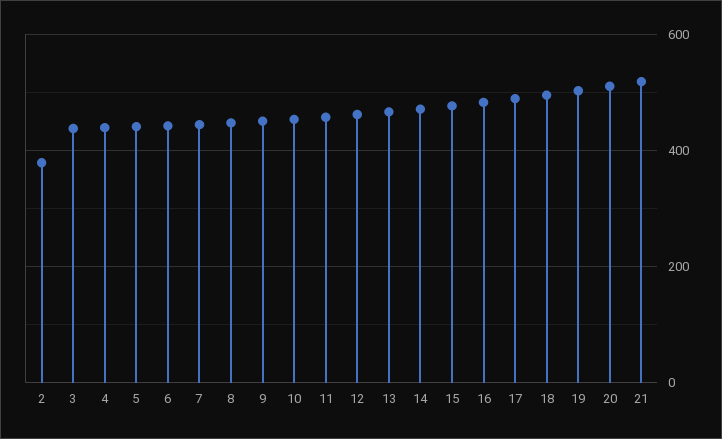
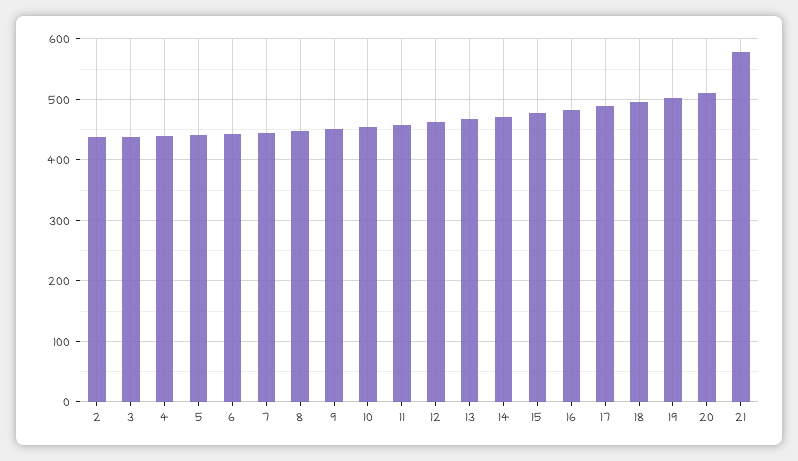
  {
-   "2": 380,
+   "2": 440,
    "3": 440,
    "4": 440,
    "5": 440,
    "6": 440,
    "7": 440,
    "8": 450,
    "9": 450,
    "10": 450,
    "11": 460,
    "12": 460,
    "13": 470,
    "14": 470,
    "15": 480,
    "16": 480,
    "17": 490,
    "18": 500,
    "19": 500,
    "20": 510,
-   "21": 520
+   "21": 580
  }

